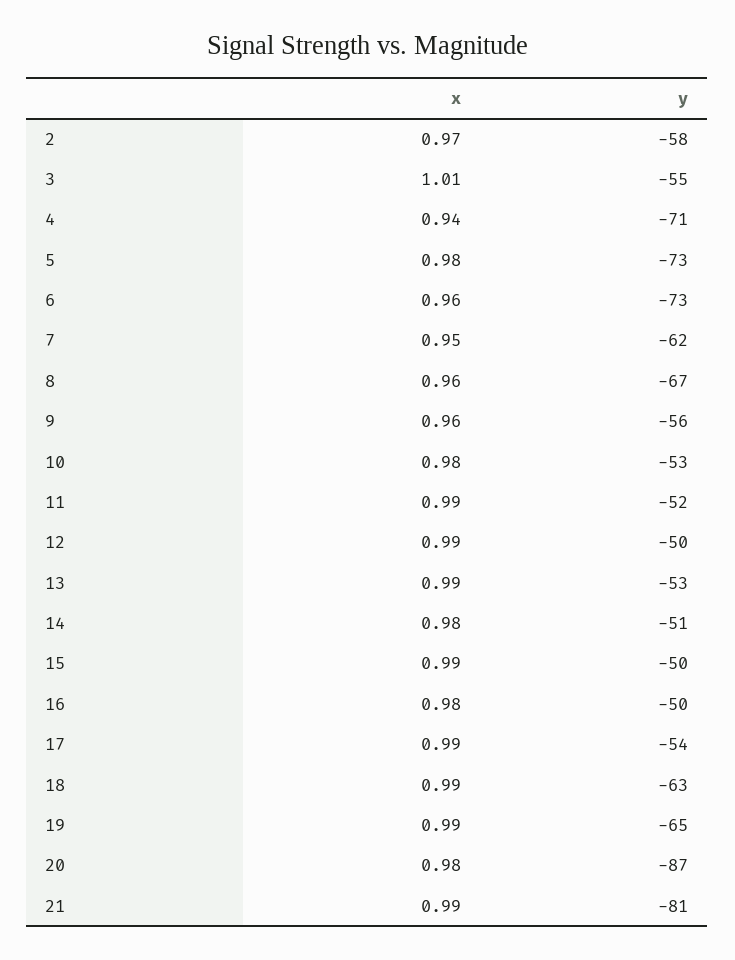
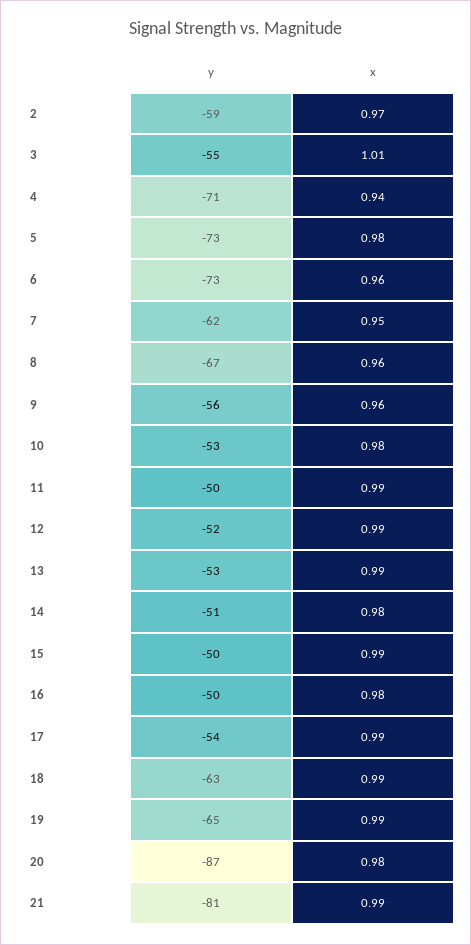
  {
    "x": {
      "2": 0.97,
      "3": 1.01,
      "4": 0.94,
      "5": 0.98,
      "6": 0.96,
      "7": 0.95,
      "8": 0.96,
      "9": 0.96,
      "10": 0.98,
      "11": 0.99,
      "12": 0.99,
      "13": 0.99,
      "14": 0.98,
      "15": 0.99,
      "16": 0.98,
      "17": 0.99,
      "18": 0.99,
      "19": 0.99,
      "20": 0.98,
      "21": 0.99
    },
    "y": {
-     "2": -58,
+     "2": -59,
      "3": -55,
      "4": -71,
      "5": -73,
      "6": -73,
      "7": -62,
      "8": -67,
      "9": -56,
      "10": -53,
-     "11": -52,
+     "11": -50,
-     "12": -50,
+     "12": -52,
      "13": -53,
      "14": -51,
      "15": -50,
      "16": -50,
      "17": -54,
      "18": -63,
      "19": -65,
      "20": -87,
      "21": -81
    }
  }

